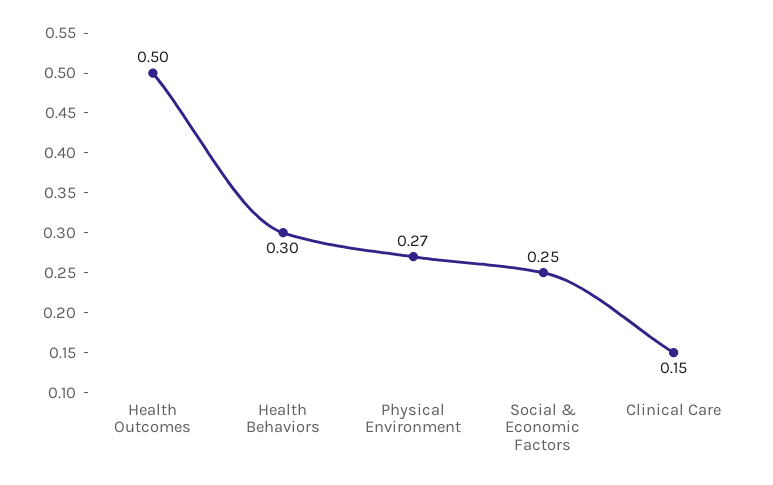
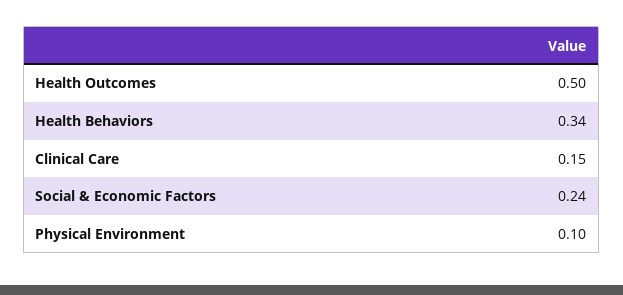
  {
    "Health Outcomes": 0.5,
-   "Health Behaviors": 0.3,
+   "Health Behaviors": 0.34,
-   "Physical Environment": 0.27,
+   "Physical Environment": 0.1,
-   "Social & Economic Factors": 0.25,
+   "Social & Economic Factors": 0.24,
    "Clinical Care": 0.15
  }

